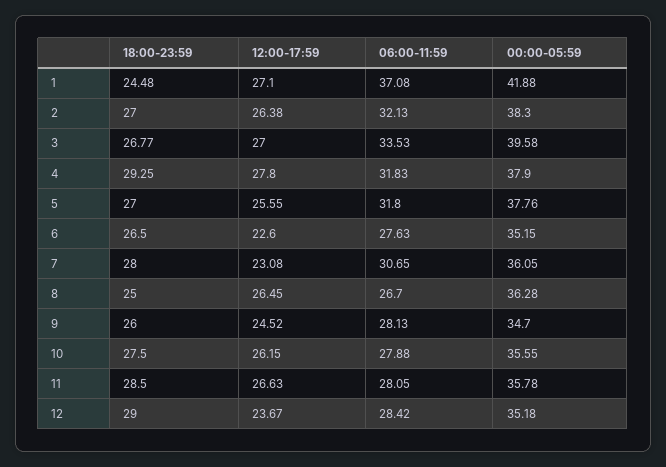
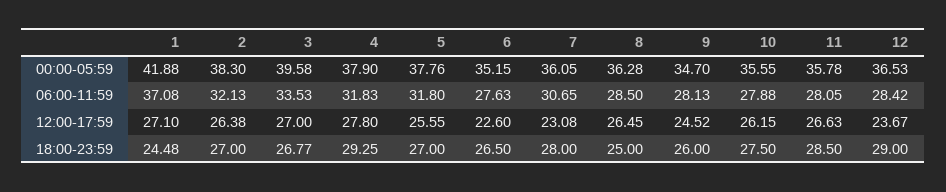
  {
    "18:00-23:59": {
      "1": 24.48,
      "2": 27,
      "3": 26.77,
      "4": 29.25,
      "5": 27,
      "6": 26.5,
      "7": 28,
      "8": 25,
      "9": 26,
      "10": 27.5,
      "11": 28.5,
      "12": 29
    },
    "12:00-17:59": {
      "1": 27.1,
      "2": 26.38,
      "3": 27,
      "4": 27.8,
      "5": 25.55,
      "6": 22.6,
      "7": 23.08,
      "8": 26.45,
      "9": 24.52,
      "10": 26.15,
      "11": 26.63,
      "12": 23.67
    },
    "06:00-11:59": {
      "1": 37.08,
      "2": 32.13,
      "3": 33.53,
      "4": 31.83,
      "5": 31.8,
      "6": 27.63,
      "7": 30.65,
-     "8": 26.7,
+     "8": 28.5,
      "9": 28.13,
      "10": 27.88,
      "11": 28.05,
      "12": 28.42
    },
    "00:00-05:59": {
      "1": 41.88,
      "2": 38.3,
      "3": 39.58,
      "4": 37.9,
      "5": 37.76,
      "6": 35.15,
      "7": 36.05,
      "8": 36.28,
      "9": 34.7,
      "10": 35.55,
      "11": 35.78,
-     "12": 35.18
+     "12": 36.53
    }
  }

